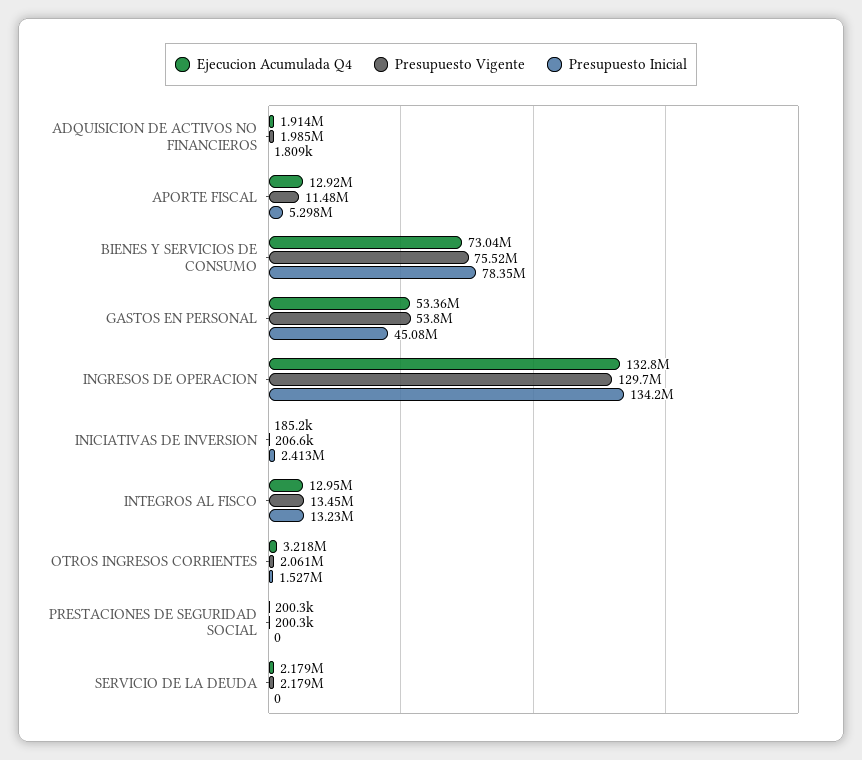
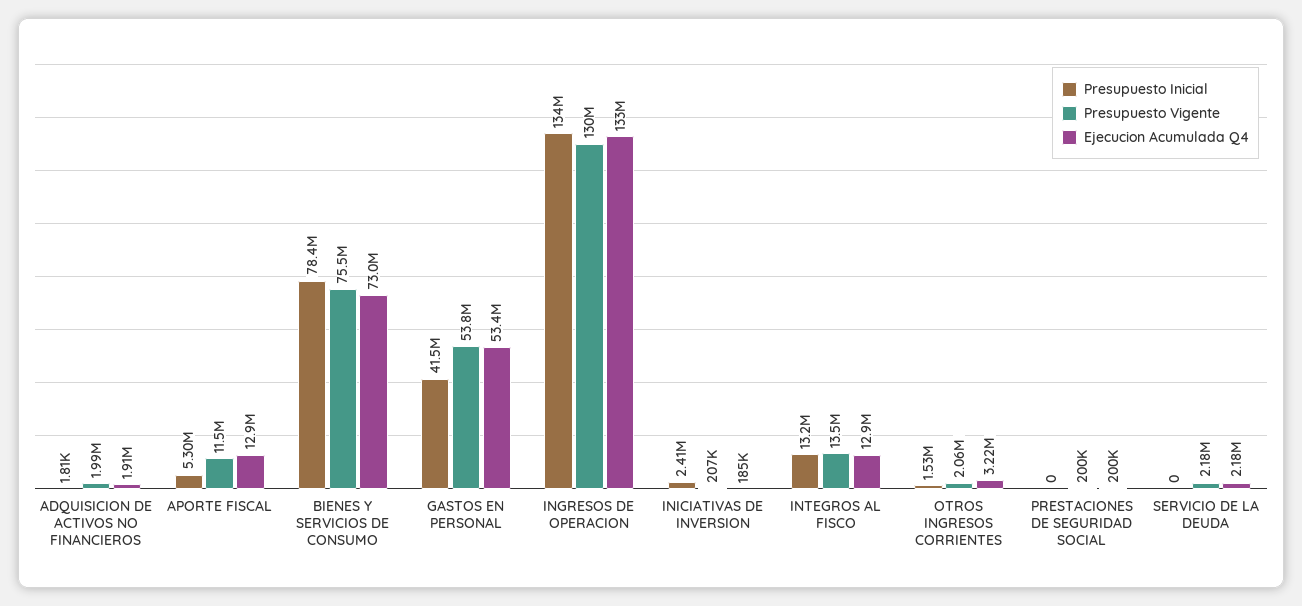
  {
    "Ejecucion Acumulada Q4": {
      "ADQUISICION DE ACTIVOS NO FINANCIEROS": 1914000,
      "APORTE FISCAL": 12920000,
      "BIENES Y SERVICIOS DE CONSUMO": 73040000,
      "GASTOS EN PERSONAL": 53360000,
      "INGRESOS DE OPERACION": 132800000,
      "INICIATIVAS DE INVERSION": 185200,
      "INTEGROS AL FISCO": 12950000,
      "OTROS INGRESOS CORRIENTES": 3218000,
      "PRESTACIONES DE SEGURIDAD SOCIAL": 200300,
      "SERVICIO DE LA DEUDA": 2179000
    },
    "Presupuesto Vigente": {
      "ADQUISICION DE ACTIVOS NO FINANCIEROS": 1985000,
      "APORTE FISCAL": 11480000,
      "BIENES Y SERVICIOS DE CONSUMO": 75520000,
      "GASTOS EN PERSONAL": 53800000,
      "INGRESOS DE OPERACION": 129700000,
      "INICIATIVAS DE INVERSION": 206600,
      "INTEGROS AL FISCO": 13450000,
      "OTROS INGRESOS CORRIENTES": 2061000,
      "PRESTACIONES DE SEGURIDAD SOCIAL": 200300,
      "SERVICIO DE LA DEUDA": 2179000
    },
    "Presupuesto Inicial": {
      "ADQUISICION DE ACTIVOS NO FINANCIEROS": 1809,
      "APORTE FISCAL": 5298000,
      "BIENES Y SERVICIOS DE CONSUMO": 78350000,
-     "GASTOS EN PERSONAL": 45080000,
+     "GASTOS EN PERSONAL": 41500000,
      "INGRESOS DE OPERACION": 134200000,
      "INICIATIVAS DE INVERSION": 2413000,
      "INTEGROS AL FISCO": 13230000,
      "OTROS INGRESOS CORRIENTES": 1527000,
      "PRESTACIONES DE SEGURIDAD SOCIAL": 0,
      "SERVICIO DE LA DEUDA": 0
    }
  }

